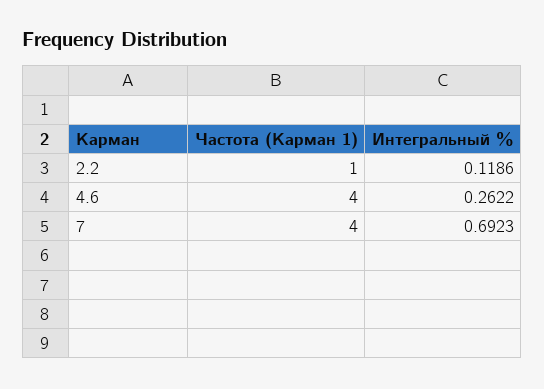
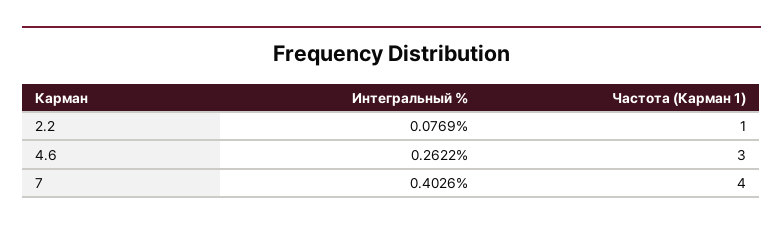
  {
    "Частота (Карман 1)": {
      "2.2": 1,
-     "4.6": 4,
+     "4.6": 3,
      "7": 4
    },
    "Интегральный %": {
-     "2.2": 0.1186,
+     "2.2": 0.0769,
      "4.6": 0.2622,
-     "7": 0.6923
+     "7": 0.4026
    }
  }

